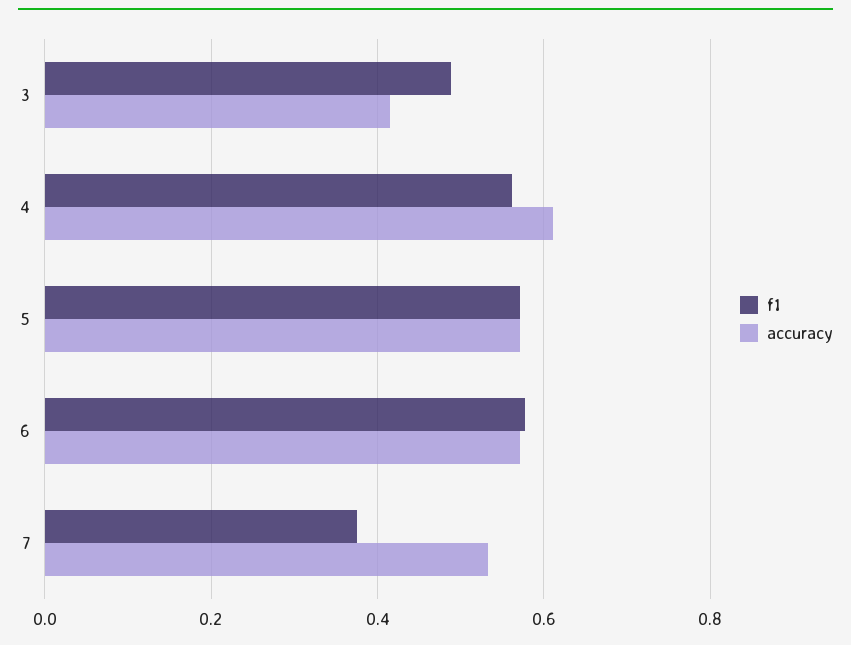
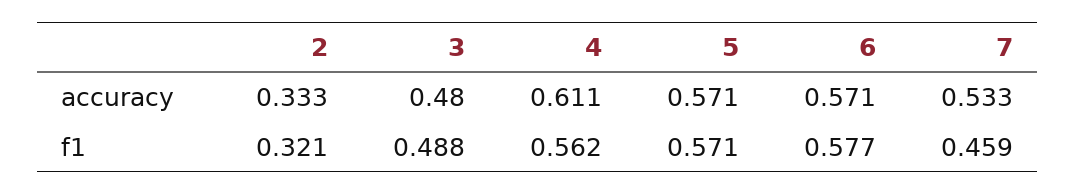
  {
    "f1": {
      "3": 0.488,
      "4": 0.562,
      "5": 0.571,
      "6": 0.577,
-     "7": 0.38
+     "7": 0.459,
+     "2": 0.321
    },
    "accuracy": {
-     "3": 0.42,
+     "3": 0.48,
      "4": 0.611,
      "5": 0.571,
      "6": 0.571,
-     "7": 0.533
+     "7": 0.533,
+     "2": 0.333
    }
  }

